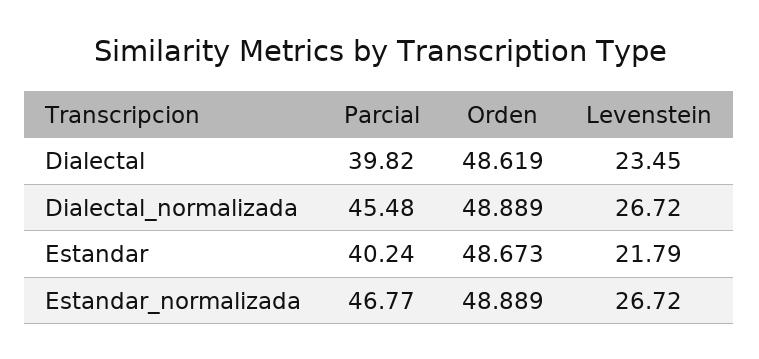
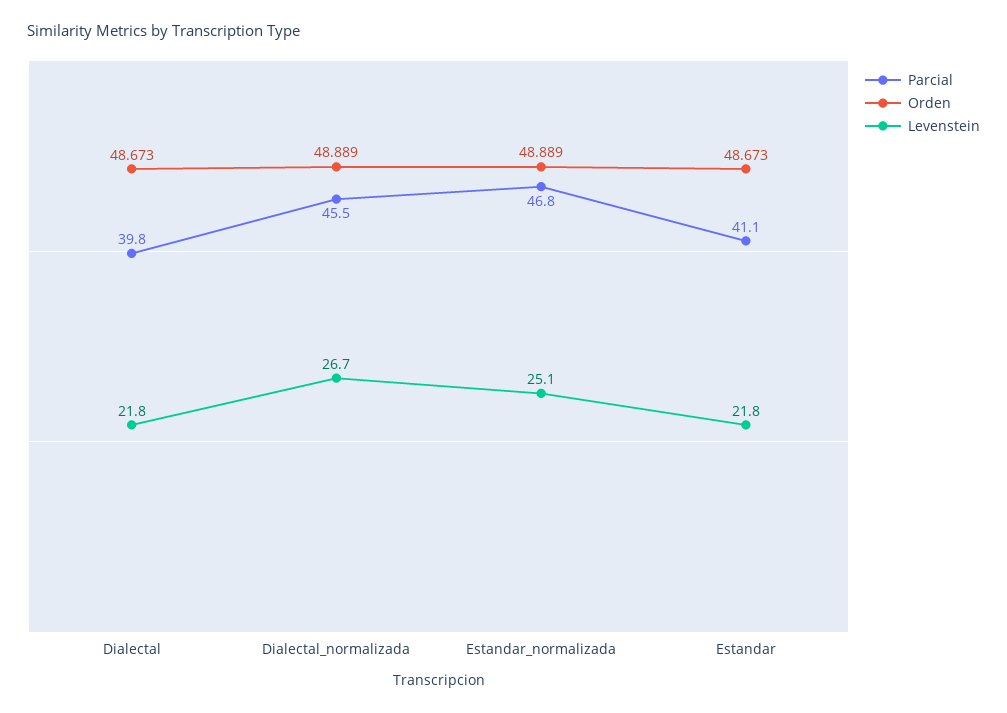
  {
    "Parcial": {
      "Dialectal": 39.82,
      "Dialectal_normalizada": 45.48,
-     "Estandar": 40.24,
+     "Estandar": 41.1,
      "Estandar_normalizada": 46.77
    },
    "Orden": {
-     "Dialectal": 48.619,
+     "Dialectal": 48.673,
      "Dialectal_normalizada": 48.889,
      "Estandar": 48.673,
      "Estandar_normalizada": 48.889
    },
    "Levenstein": {
-     "Dialectal": 23.45,
+     "Dialectal": 21.8,
      "Dialectal_normalizada": 26.72,
      "Estandar": 21.79,
-     "Estandar_normalizada": 26.72
+     "Estandar_normalizada": 25.1
    }
  }

